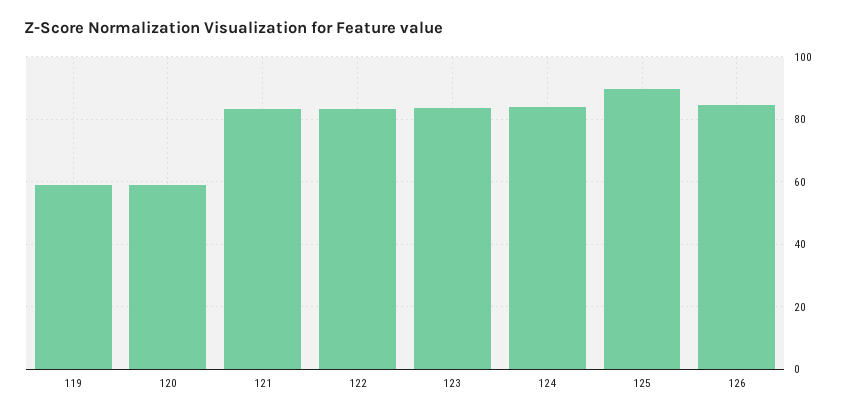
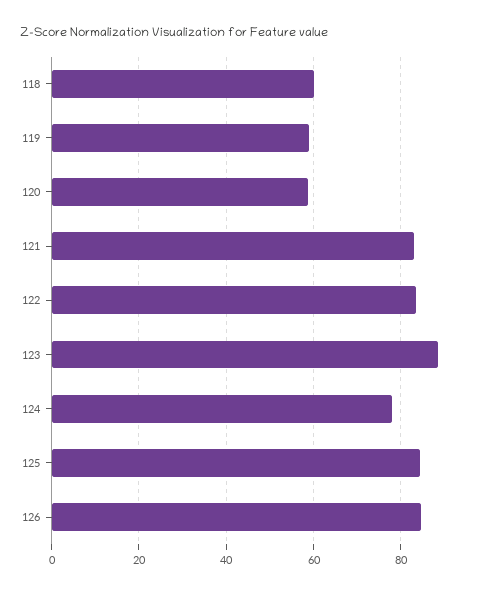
  {
    "119": 60,
    "120": 58,
    "121": 84,
    "122": 84,
-   "123": 84,
+   "123": 88,
-   "124": 84,
+   "124": 78,
-   "125": 90,
+   "125": 84,
-   "126": 84
+   "126": 84,
+   "118": 60
  }

